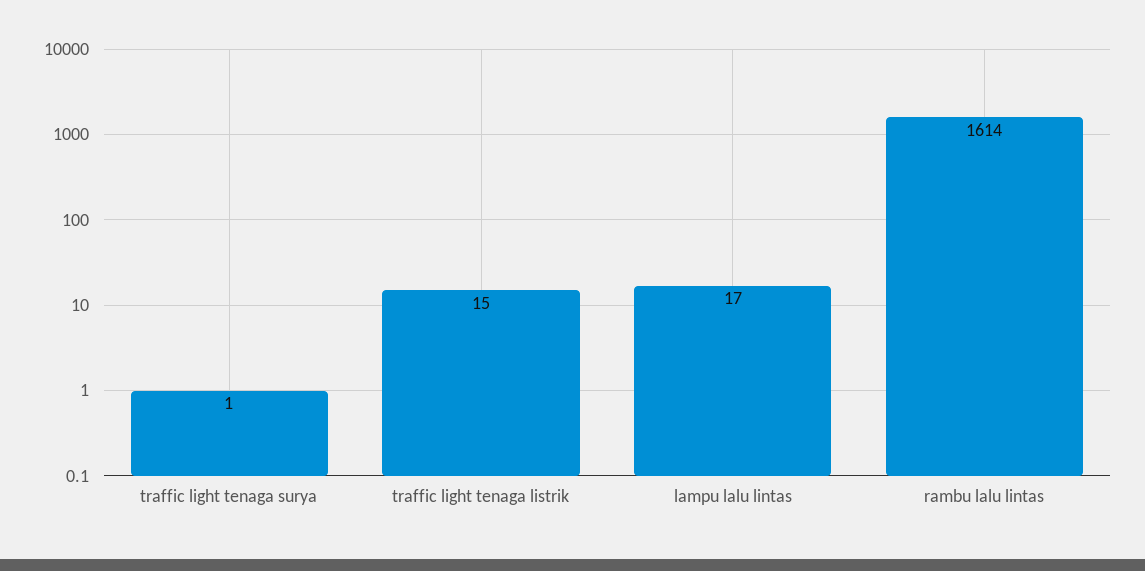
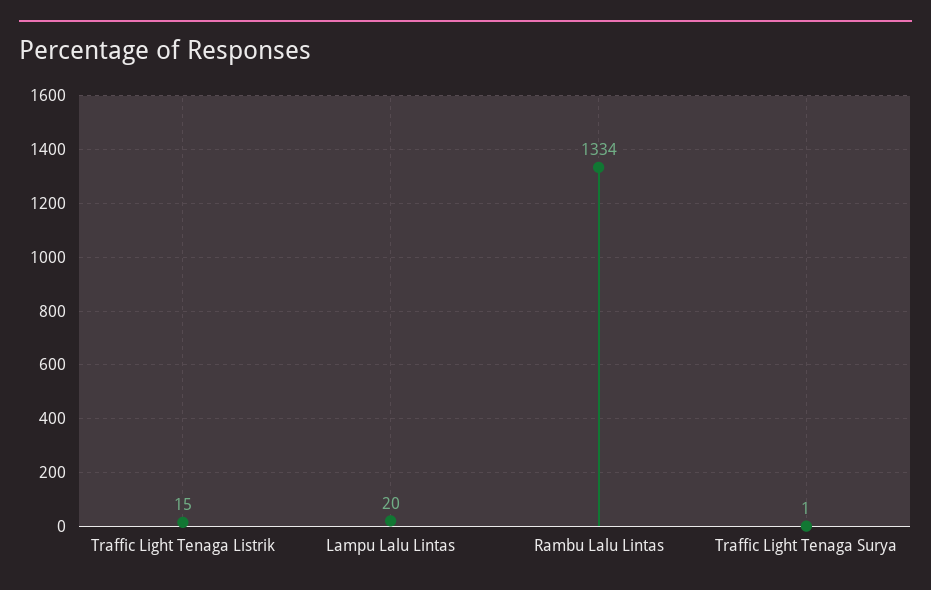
  {
    "traffic light tenaga surya": 1,
    "traffic light tenaga listrik": 15,
-   "lampu lalu lintas": 17,
+   "lampu lalu lintas": 20,
-   "rambu lalu lintas": 1614
+   "rambu lalu lintas": 1334
  }

